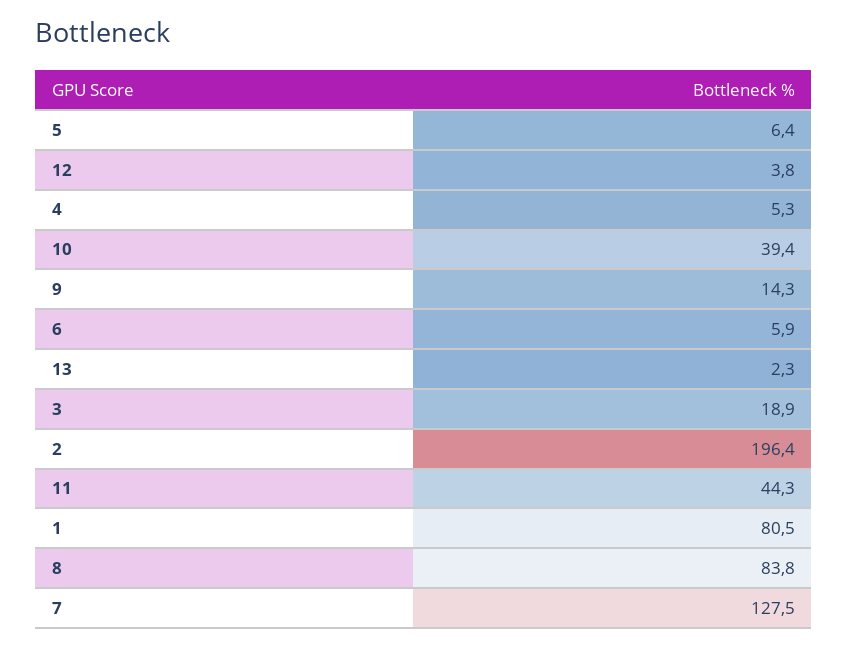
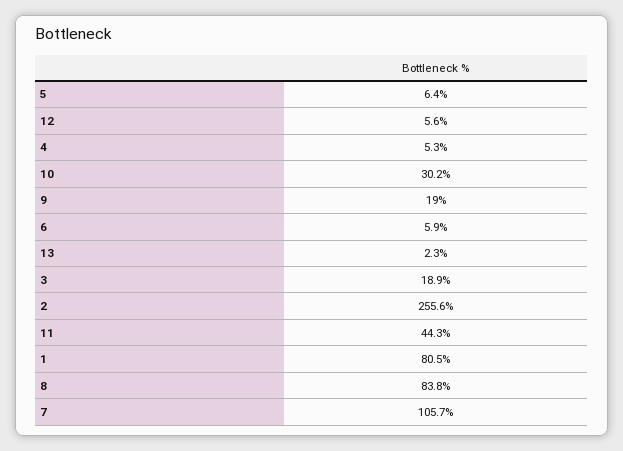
  {
    "5": 6.4,
-   "12": 3.8,
+   "12": 5.6,
    "4": 5.3,
-   "10": 39.4,
+   "10": 30.2,
-   "9": 14.3,
+   "9": 19,
    "6": 5.9,
    "13": 2.3,
    "3": 18.9,
-   "2": 196.4,
+   "2": 255.6,
    "11": 44.3,
    "1": 80.5,
    "8": 83.8,
-   "7": 127.5
+   "7": 105.7
  }

